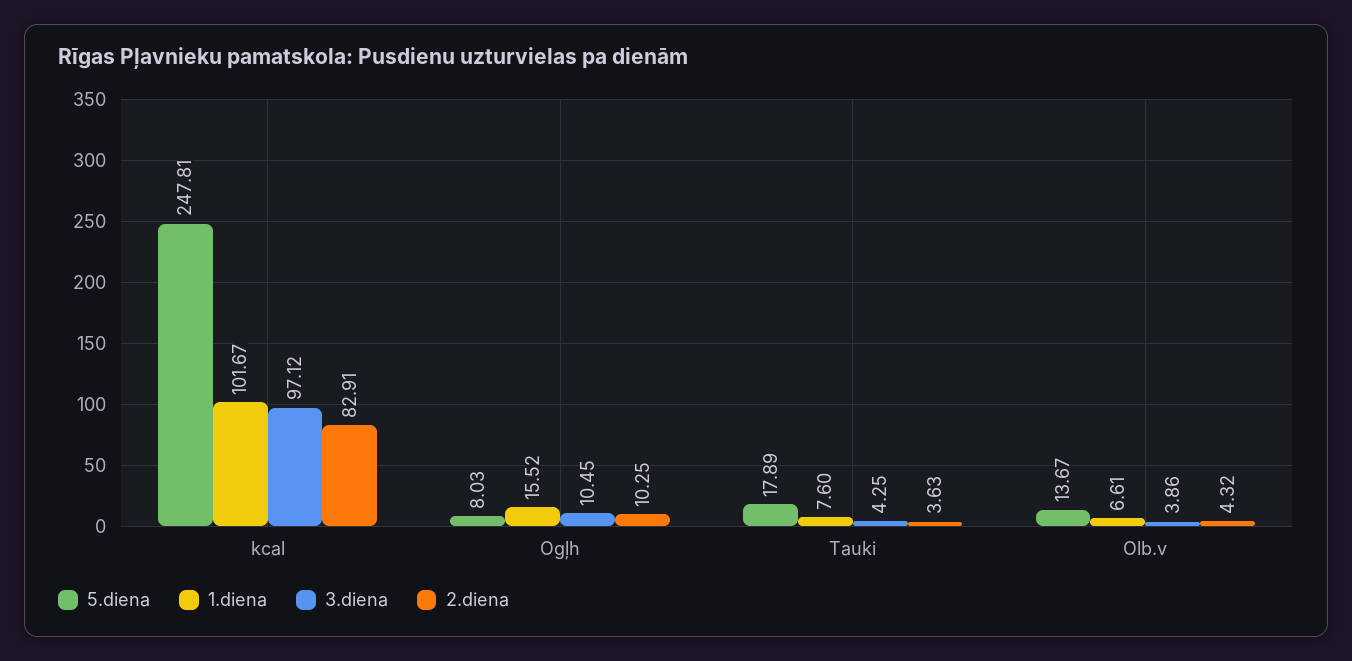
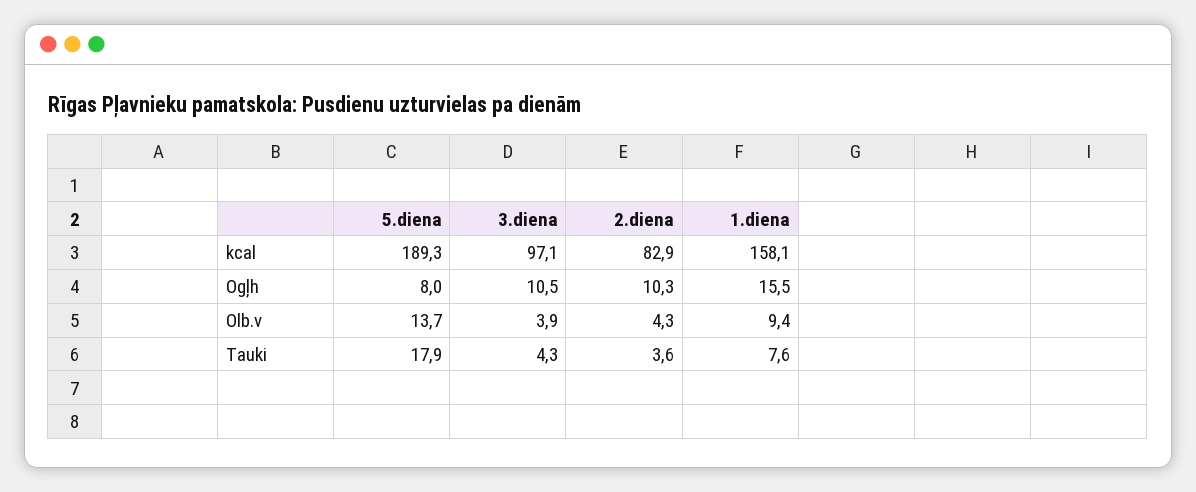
  {
    "5.diena": {
-     "kcal": 247.81,
+     "kcal": 189.3,
      "Ogļh": 8.03,
      "Tauki": 17.89,
      "Olb.v": 13.67
    },
    "1.diena": {
-     "kcal": 101.67,
+     "kcal": 158.1,
      "Ogļh": 15.52,
      "Tauki": 7.6,
-     "Olb.v": 6.61
+     "Olb.v": 9.4
    },
    "3.diena": {
      "kcal": 97.12,
      "Ogļh": 10.45,
      "Tauki": 4.25,
      "Olb.v": 3.86
    },
    "2.diena": {
      "kcal": 82.91,
      "Ogļh": 10.25,
      "Tauki": 3.63,
      "Olb.v": 4.32
    }
  }

